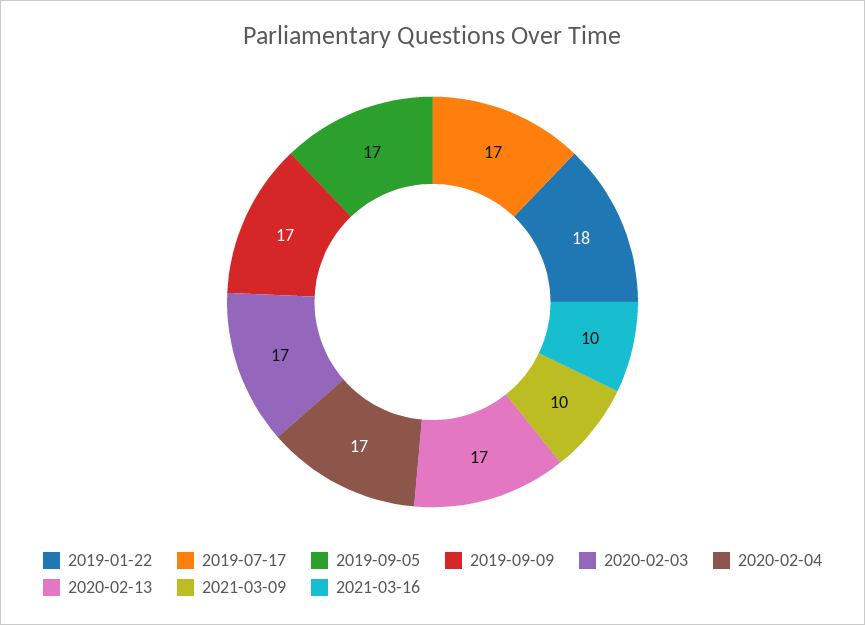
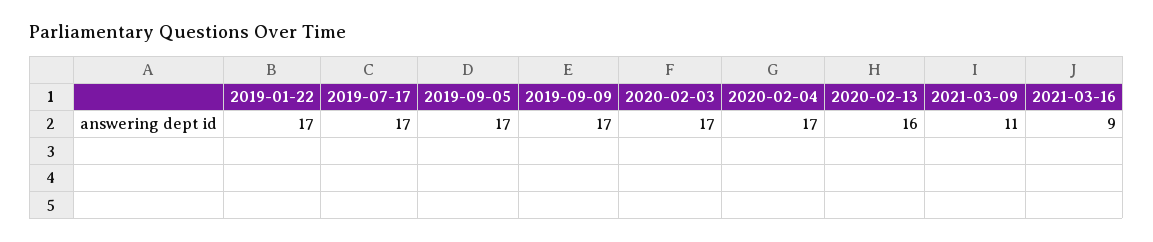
  {
-   "2019-01-22": 18,
+   "2019-01-22": 17,
    "2019-07-17": 17,
    "2019-09-05": 17,
    "2019-09-09": 17,
    "2020-02-03": 17,
    "2020-02-04": 17,
-   "2020-02-13": 17,
+   "2020-02-13": 16,
-   "2021-03-09": 10,
+   "2021-03-09": 11,
-   "2021-03-16": 10
+   "2021-03-16": 9
  }

